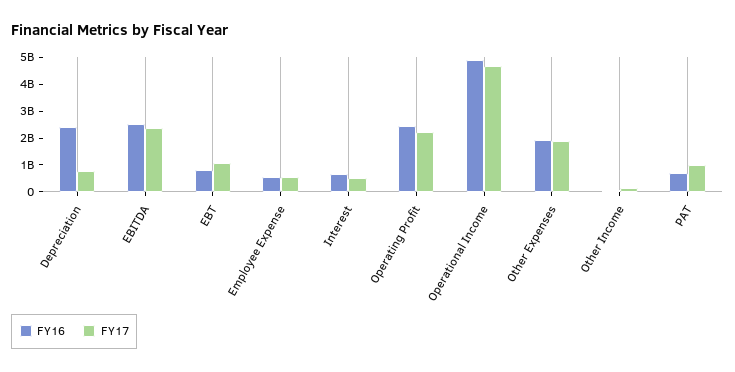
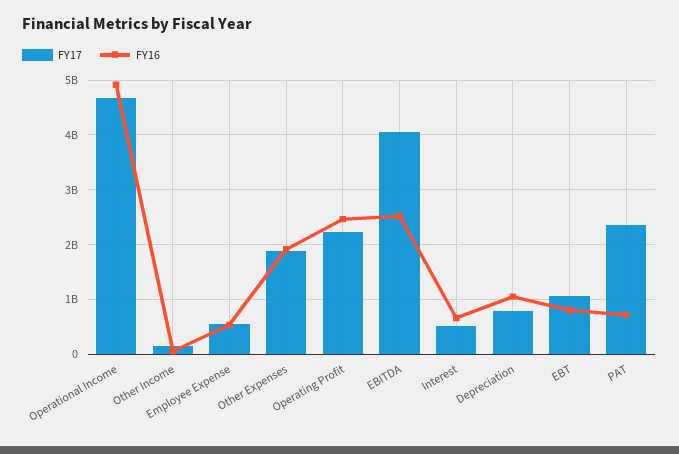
  {
    "FY16": {
-     "Depreciation": 2500000000,
+     "Depreciation": 1000000000,
      "EBITDA": 2600000000,
      "EBT": 800000000,
      "Employee Expense": 600000000,
      "Interest": 600000000,
      "Operating Profit": 2400000000,
      "Operational Income": 5000000000,
      "Other Expenses": 2000000000,
      "Other Income": 0,
      "PAT": 800000000
    },
    "FY17": {
      "Depreciation": 800000000,
-     "EBITDA": 2500000000,
+     "EBITDA": 4000000000,
      "EBT": 1000000000,
      "Employee Expense": 600000000,
      "Interest": 600000000,
      "Operating Profit": 2200000000,
      "Operational Income": 4600000000,
      "Other Expenses": 1800000000,
      "Other Income": 200000000,
-     "PAT": 1000000000
+     "PAT": 2400000000
    }
  }

